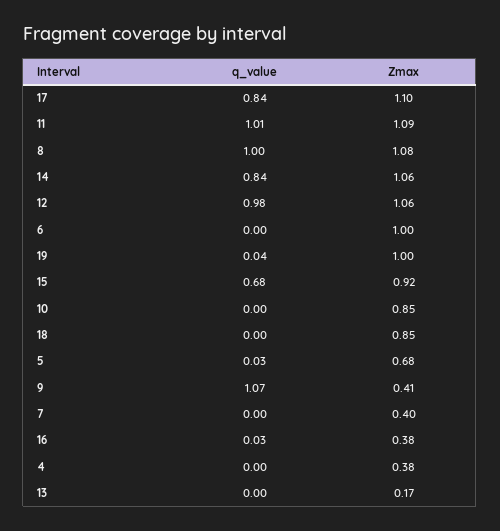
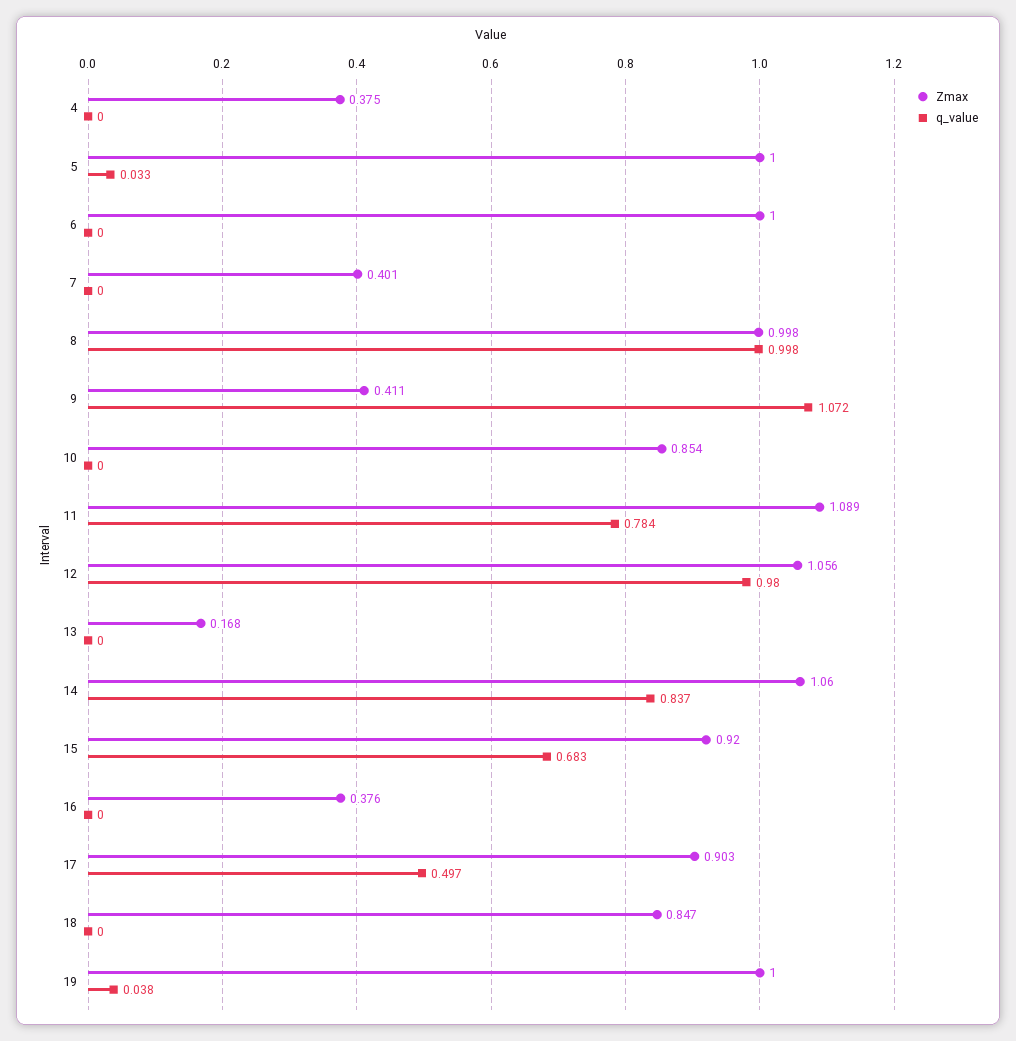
  {
    "q_value": {
-     "17": 0.84,
+     "17": 0.497,
-     "11": 1.01,
+     "11": 0.784,
      "8": 0.998,
      "14": 0.837,
      "12": 0.98,
      "6": 0,
      "19": 0.038,
      "15": 0.683,
      "10": 0,
      "18": 0,
      "5": 0.033,
      "9": 1.072,
      "7": 0,
-     "16": 0.03,
+     "16": 0,
      "4": 0,
      "13": 0
    },
    "Zmax": {
-     "17": 1.1,
+     "17": 0.903,
      "11": 1.089,
-     "8": 1.08,
+     "8": 0.998,
      "14": 1.06,
      "12": 1.056,
      "6": 1,
      "19": 1,
      "15": 0.92,
      "10": 0.854,
      "18": 0.847,
-     "5": 0.68,
+     "5": 1,
      "9": 0.411,
      "7": 0.401,
      "16": 0.376,
      "4": 0.375,
      "13": 0.168
    }
  }

